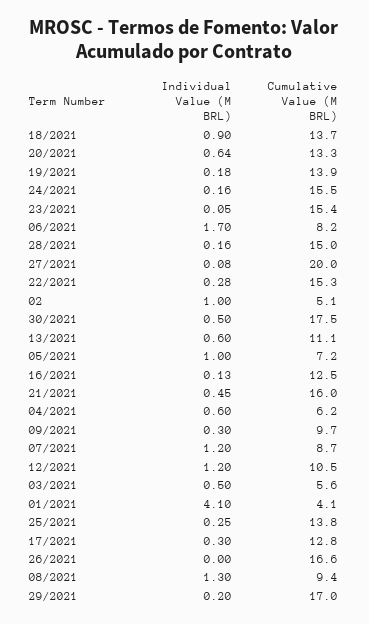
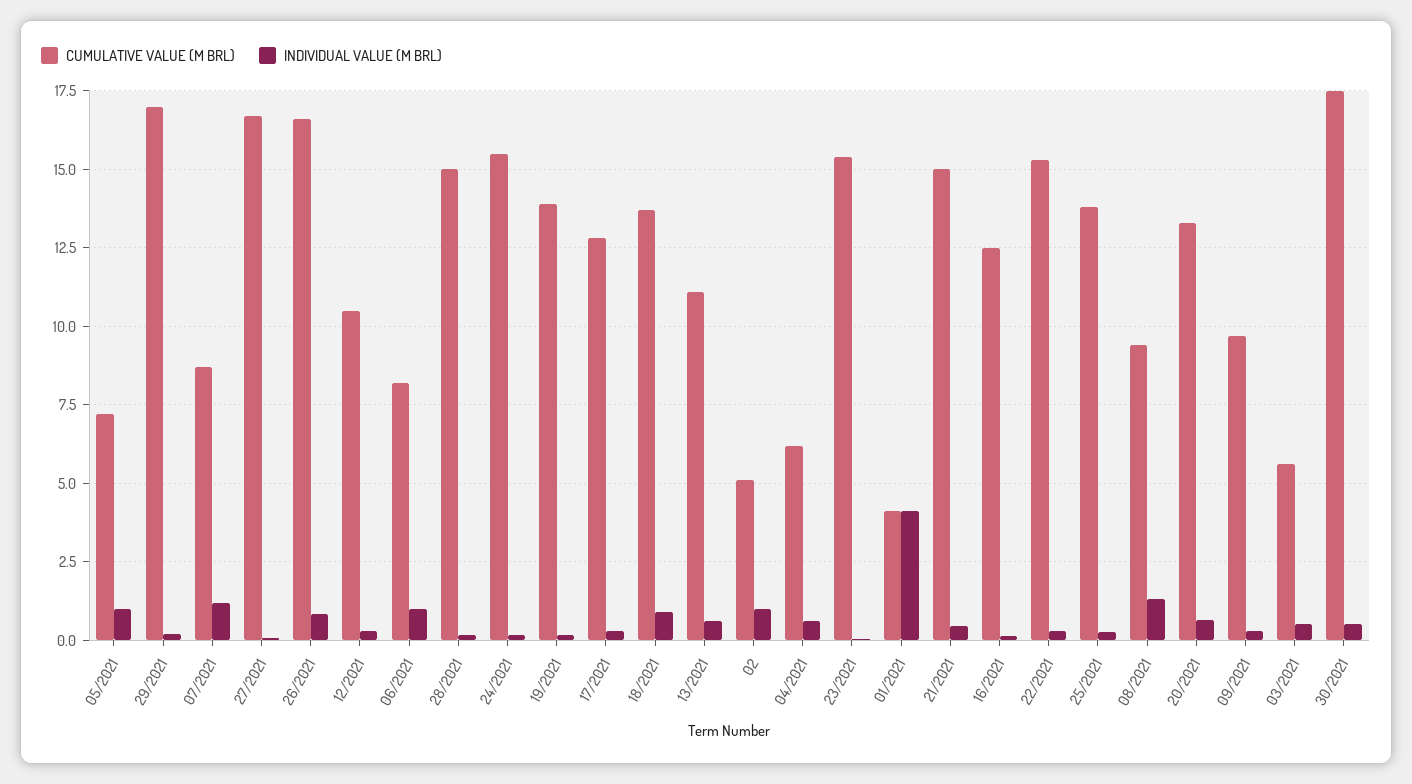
  {
    "Individual Value (M BRL)": {
      "18/2021": 0.9,
      "20/2021": 0.64,
      "19/2021": 0.18,
      "24/2021": 0.16,
      "23/2021": 0.05,
-     "06/2021": 1.7,
+     "06/2021": 1,
      "28/2021": 0.16,
      "27/2021": 0.08,
      "22/2021": 0.28,
      "02": 1,
      "30/2021": 0.5,
      "13/2021": 0.6,
      "05/2021": 1,
      "16/2021": 0.13,
      "21/2021": 0.45,
      "04/2021": 0.6,
      "09/2021": 0.3,
      "07/2021": 1.2,
-     "12/2021": 1.2,
+     "12/2021": 0.25,
      "03/2021": 0.5,
      "01/2021": 4.1,
      "25/2021": 0.25,
      "17/2021": 0.3,
-     "26/2021": 0,
+     "26/2021": 0.75,
      "08/2021": 1.3,
      "29/2021": 0.2
    },
    "Cumulative Value (M BRL)": {
      "18/2021": 13.7,
      "20/2021": 13.3,
      "19/2021": 13.9,
      "24/2021": 15.5,
      "23/2021": 15.4,
      "06/2021": 8.2,
      "28/2021": 15,
-     "27/2021": 20,
+     "27/2021": 16.75,
      "22/2021": 15.3,
      "02": 5.1,
      "30/2021": 17.5,
      "13/2021": 11.1,
      "05/2021": 7.2,
      "16/2021": 12.5,
-     "21/2021": 16,
+     "21/2021": 15,
      "04/2021": 6.2,
      "09/2021": 9.7,
      "07/2021": 8.7,
      "12/2021": 10.5,
      "03/2021": 5.6,
      "01/2021": 4.1,
      "25/2021": 13.8,
      "17/2021": 12.8,
      "26/2021": 16.6,
      "08/2021": 9.4,
      "29/2021": 17
    }
  }

